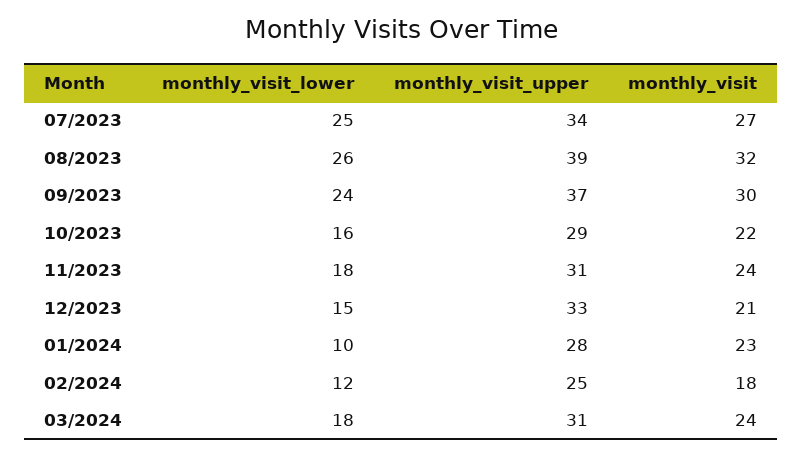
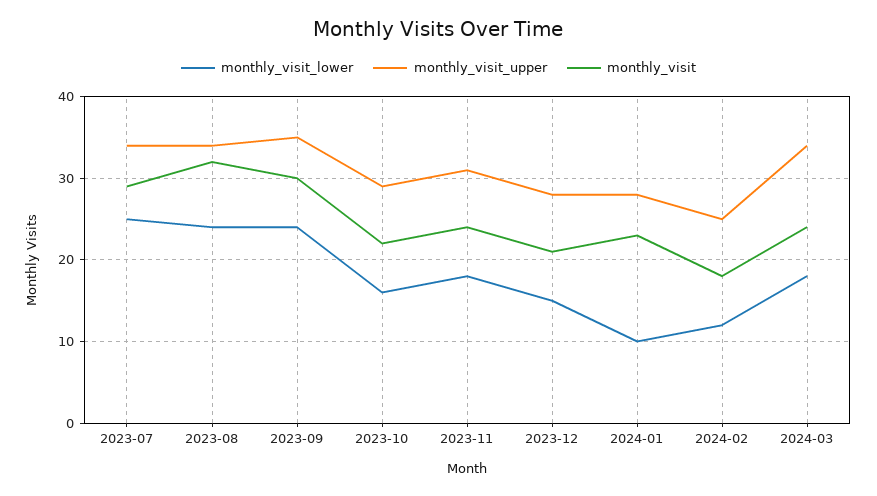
  {
    "monthly_visit_lower": {
      "07/2023": 25,
-     "08/2023": 26,
+     "08/2023": 24,
      "09/2023": 24,
      "10/2023": 16,
      "11/2023": 18,
      "12/2023": 15,
      "01/2024": 10,
      "02/2024": 12,
      "03/2024": 18
    },
    "monthly_visit_upper": {
      "07/2023": 34,
-     "08/2023": 39,
+     "08/2023": 34,
-     "09/2023": 37,
+     "09/2023": 35,
      "10/2023": 29,
      "11/2023": 31,
-     "12/2023": 33,
+     "12/2023": 28,
      "01/2024": 28,
      "02/2024": 25,
-     "03/2024": 31
+     "03/2024": 34
    },
    "monthly_visit": {
-     "07/2023": 27,
+     "07/2023": 29,
      "08/2023": 32,
      "09/2023": 30,
      "10/2023": 22,
      "11/2023": 24,
      "12/2023": 21,
      "01/2024": 23,
      "02/2024": 18,
      "03/2024": 24
    }
  }

